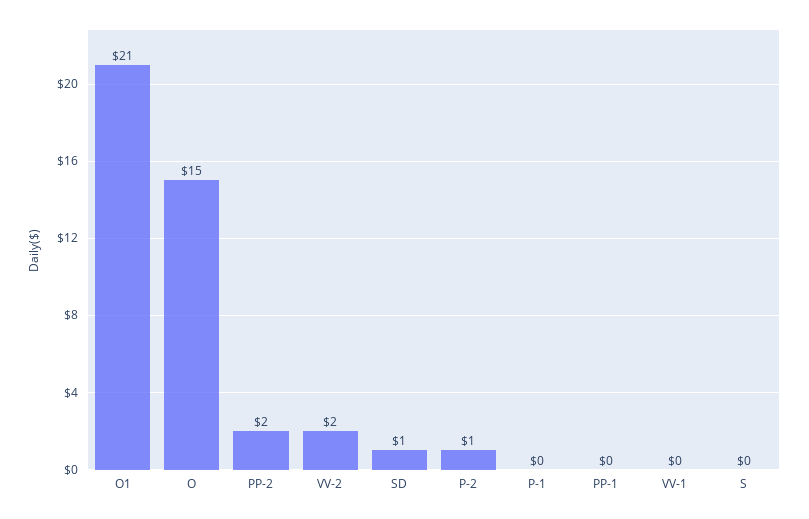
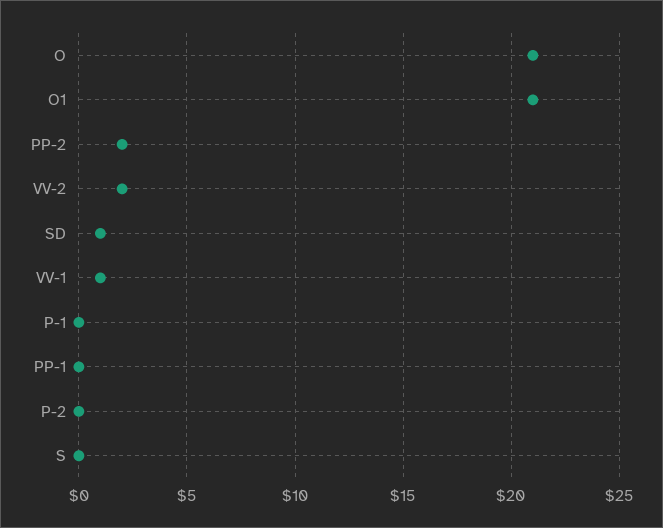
  {
    "O1": 21,
-   "O": 15,
+   "O": 21,
    "PP-2": 2,
    "VV-2": 2,
    "SD": 1,
-   "P-2": 1,
+   "P-2": 0,
    "P-1": 0,
    "PP-1": 0,
-   "VV-1": 0,
+   "VV-1": 1,
    "S": 0
  }

